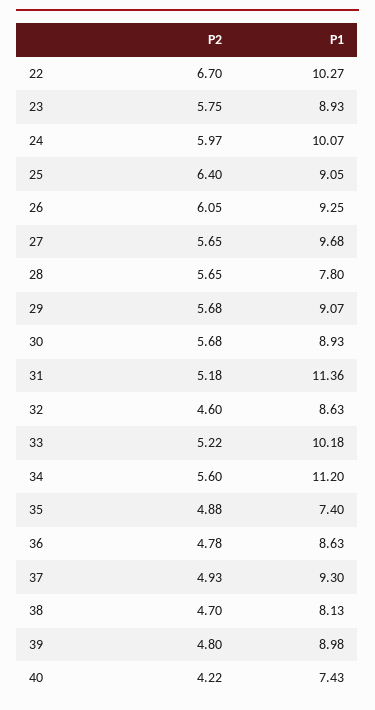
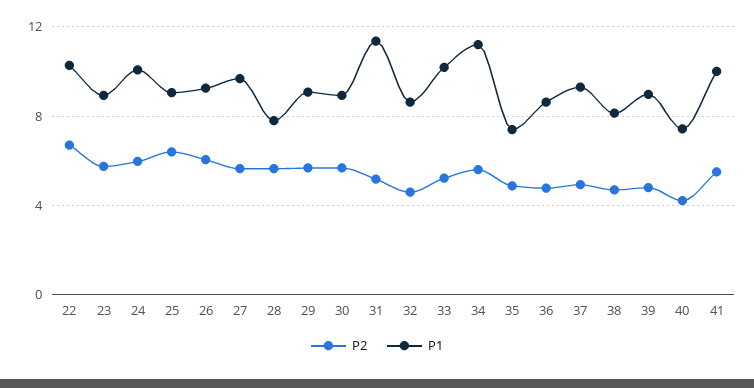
  {
    "P2": {
      "22": 6.7,
      "23": 5.75,
      "24": 5.97,
      "25": 6.4,
      "26": 6.05,
      "27": 5.65,
      "28": 5.65,
      "29": 5.68,
      "30": 5.68,
      "31": 5.18,
      "32": 4.6,
      "33": 5.22,
      "34": 5.6,
      "35": 4.88,
      "36": 4.78,
      "37": 4.93,
      "38": 4.7,
      "39": 4.8,
-     "40": 4.22
+     "40": 4.22,
+     "41": 5.5
    },
    "P1": {
      "22": 10.27,
      "23": 8.93,
      "24": 10.07,
      "25": 9.05,
      "26": 9.25,
      "27": 9.68,
      "28": 7.8,
      "29": 9.07,
      "30": 8.93,
      "31": 11.36,
      "32": 8.63,
      "33": 10.18,
      "34": 11.2,
      "35": 7.4,
      "36": 8.63,
      "37": 9.3,
      "38": 8.13,
      "39": 8.98,
-     "40": 7.43
+     "40": 7.43,
+     "41": 10
    }
  }

